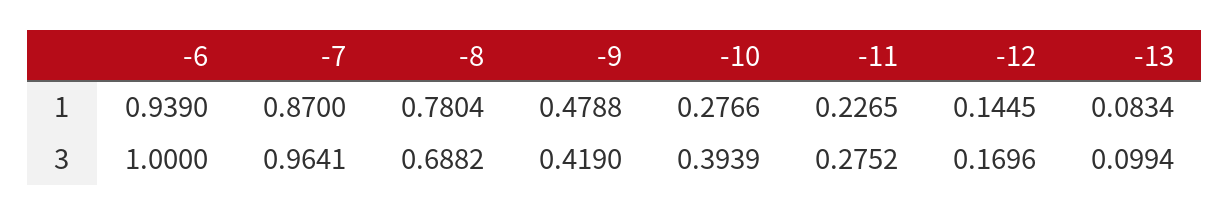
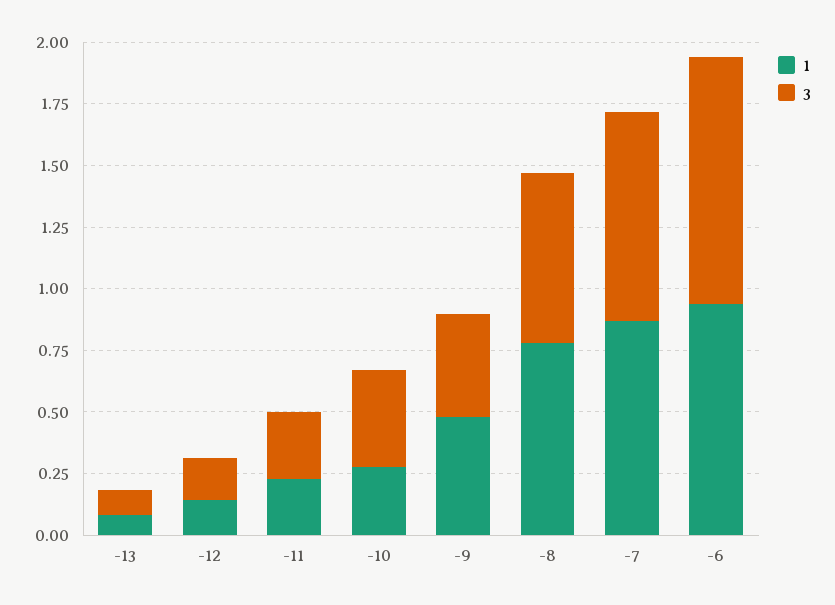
  {
    "1": {
      "-6": 0.939,
      "-7": 0.87,
      "-8": 0.7804,
      "-9": 0.4788,
      "-10": 0.2766,
      "-11": 0.2265,
      "-12": 0.1445,
      "-13": 0.0834
    },
    "3": {
      "-6": 1,
-     "-7": 0.9641,
+     "-7": 0.85,
      "-8": 0.6882,
      "-9": 0.419,
      "-10": 0.3939,
      "-11": 0.2752,
      "-12": 0.1696,
      "-13": 0.0994
    }
  }

